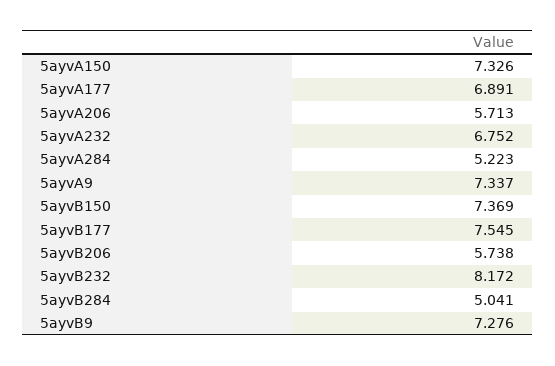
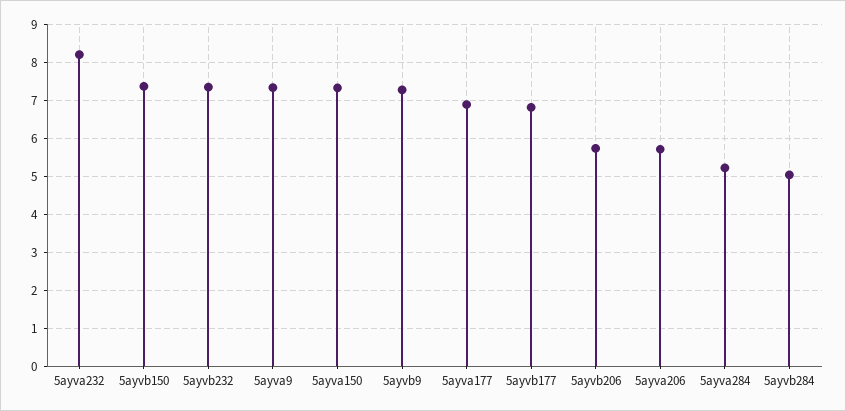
  {
    "5ayvA150": 7.326,
    "5ayvA177": 6.891,
    "5ayvA206": 5.713,
-   "5ayvA232": 6.752,
+   "5ayvA232": 8.2,
    "5ayvA284": 5.223,
    "5ayvA9": 7.337,
    "5ayvB150": 7.369,
-   "5ayvB177": 7.545,
+   "5ayvB177": 6.8,
    "5ayvB206": 5.738,
-   "5ayvB232": 8.172,
+   "5ayvB232": 7.4,
    "5ayvB284": 5.041,
    "5ayvB9": 7.276
  }

